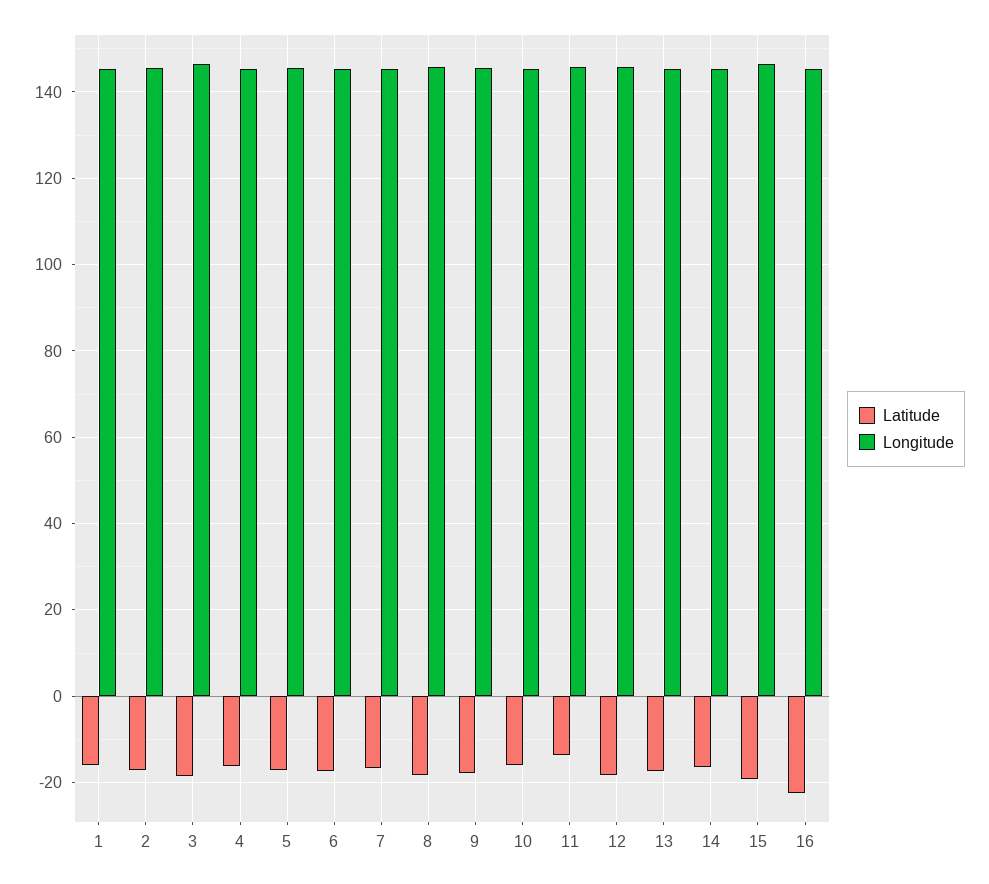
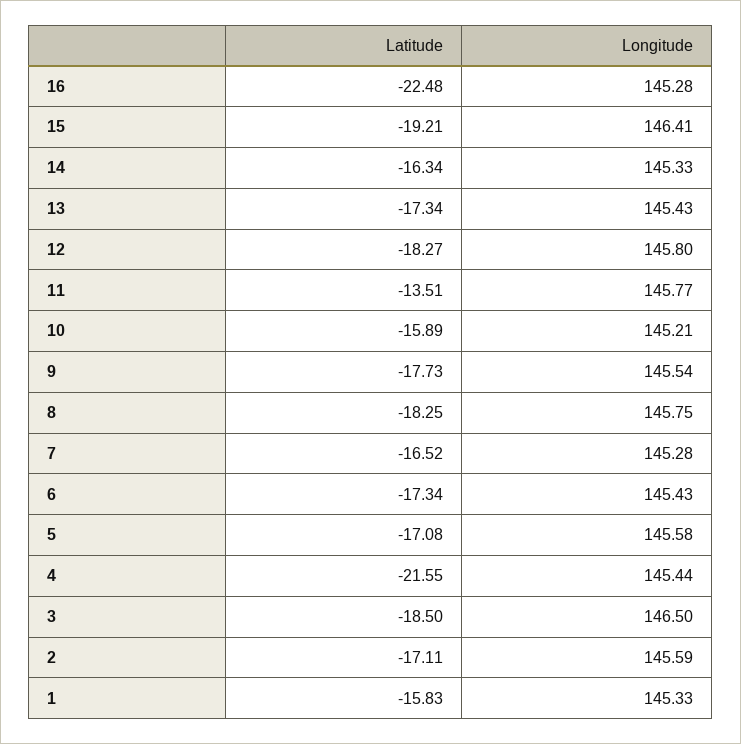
  {
    "Latitude": {
      "1": -15.83,
      "2": -17.11,
      "3": -18.5,
-     "4": -16,
+     "4": -21.55,
      "5": -17.08,
      "6": -17.34,
      "7": -16.52,
      "8": -18.25,
      "9": -17.73,
      "10": -15.89,
      "11": -13.51,
      "12": -18.27,
      "13": -17.34,
      "14": -16.34,
      "15": -19.21,
      "16": -22.48
    },
    "Longitude": {
      "1": 145.33,
      "2": 145.59,
      "3": 146.5,
      "4": 145.44,
      "5": 145.58,
      "6": 145.43,
      "7": 145.28,
      "8": 145.75,
      "9": 145.54,
      "10": 145.21,
      "11": 145.77,
      "12": 145.8,
      "13": 145.43,
      "14": 145.33,
      "15": 146.41,
      "16": 145.28
    }
  }

